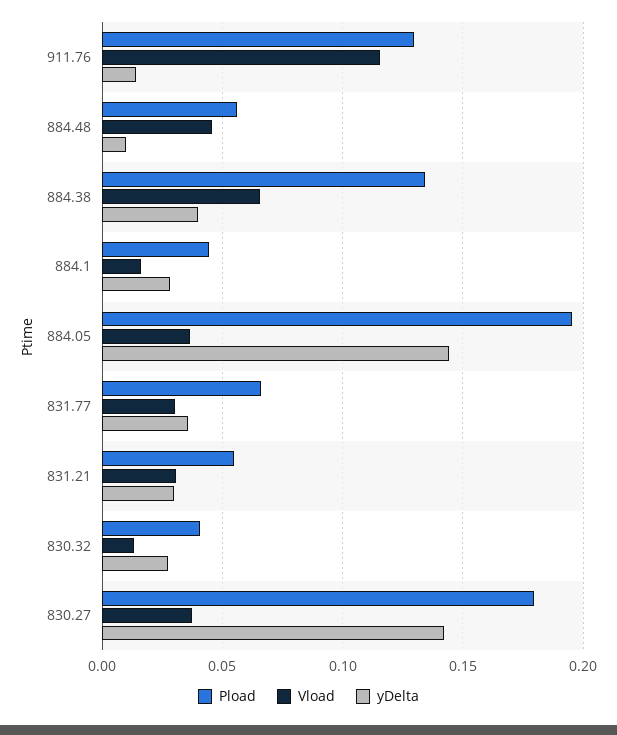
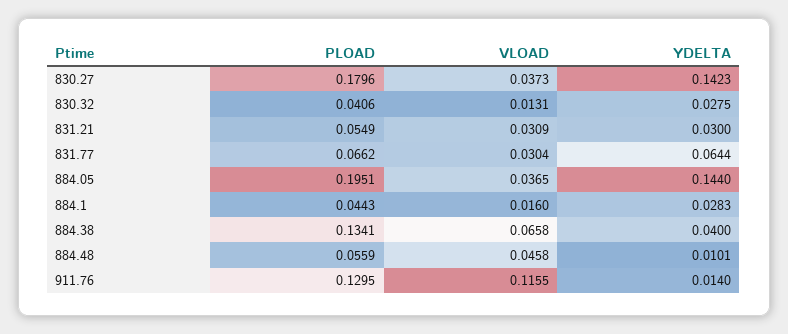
  {
    "Pload": {
      "911.76": 0.1295,
      "884.48": 0.0559,
      "884.38": 0.1341,
      "884.1": 0.0443,
      "884.05": 0.1951,
      "831.77": 0.0662,
      "831.21": 0.0549,
      "830.32": 0.0406,
      "830.27": 0.1796
    },
    "Vload": {
      "911.76": 0.1155,
      "884.48": 0.0458,
      "884.38": 0.0658,
      "884.1": 0.016,
      "884.05": 0.0365,
      "831.77": 0.0304,
      "831.21": 0.0309,
      "830.32": 0.0131,
      "830.27": 0.0373
    },
    "yDelta": {
      "911.76": 0.014,
      "884.48": 0.0101,
      "884.38": 0.04,
      "884.1": 0.0283,
      "884.05": 0.144,
-     "831.77": 0.035,
+     "831.77": 0.0644,
      "831.21": 0.03,
      "830.32": 0.0275,
      "830.27": 0.1423
    }
  }

